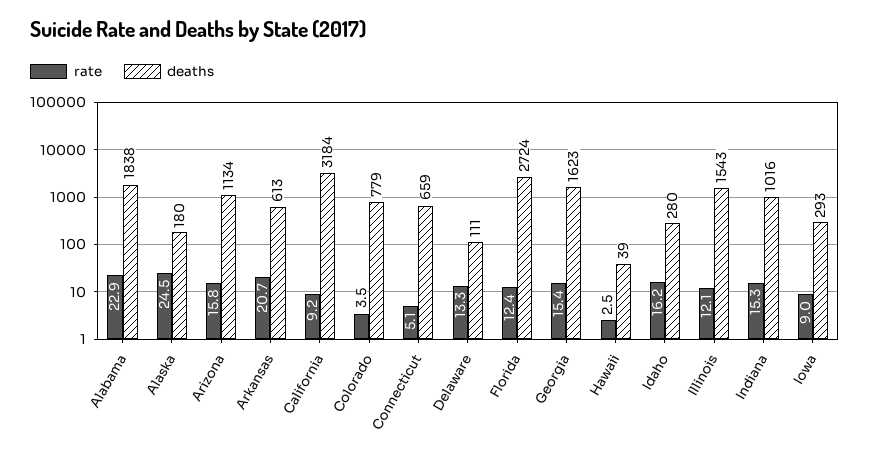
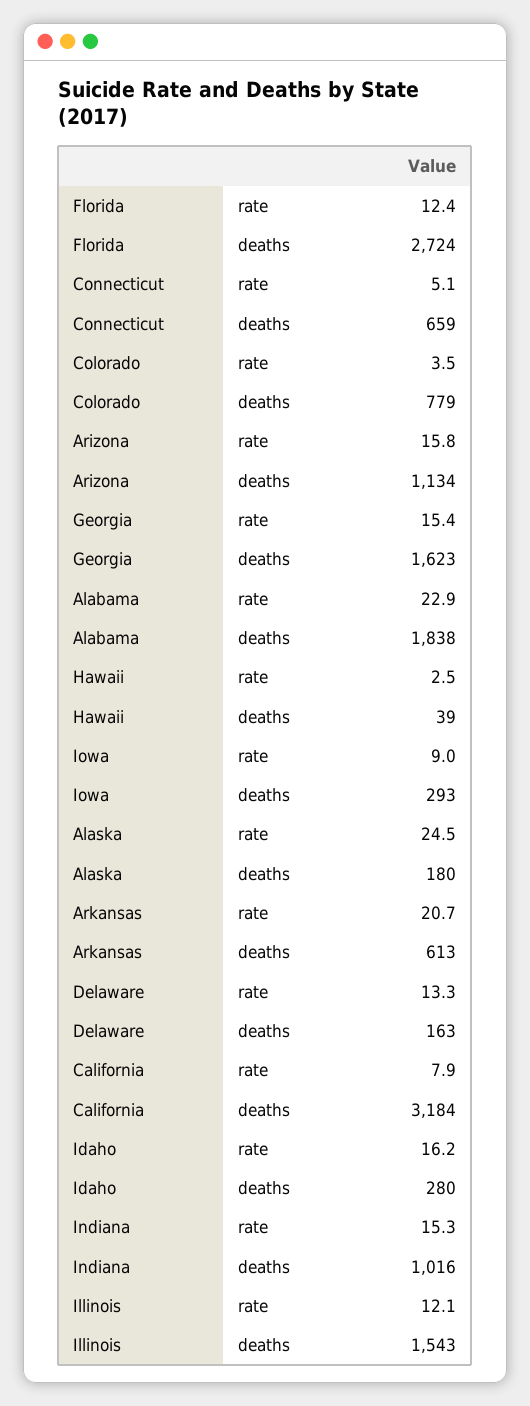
  {
    "rate": {
      "Alabama": 22.9,
      "Alaska": 24.5,
      "Arizona": 15.8,
      "Arkansas": 20.7,
-     "California": 9.2,
+     "California": 7.9,
      "Colorado": 3.5,
      "Connecticut": 5.1,
      "Delaware": 13.3,
      "Florida": 12.4,
      "Georgia": 15.4,
      "Hawaii": 2.5,
      "Idaho": 16.2,
      "Illinois": 12.1,
      "Indiana": 15.3,
      "Iowa": 9
    },
    "deaths": {
      "Alabama": 1838,
      "Alaska": 180,
      "Arizona": 1134,
      "Arkansas": 613,
      "California": 3184,
      "Colorado": 779,
      "Connecticut": 659,
-     "Delaware": 111,
+     "Delaware": 163,
      "Florida": 2724,
      "Georgia": 1623,
      "Hawaii": 39,
      "Idaho": 280,
      "Illinois": 1543,
      "Indiana": 1016,
      "Iowa": 293
    }
  }

